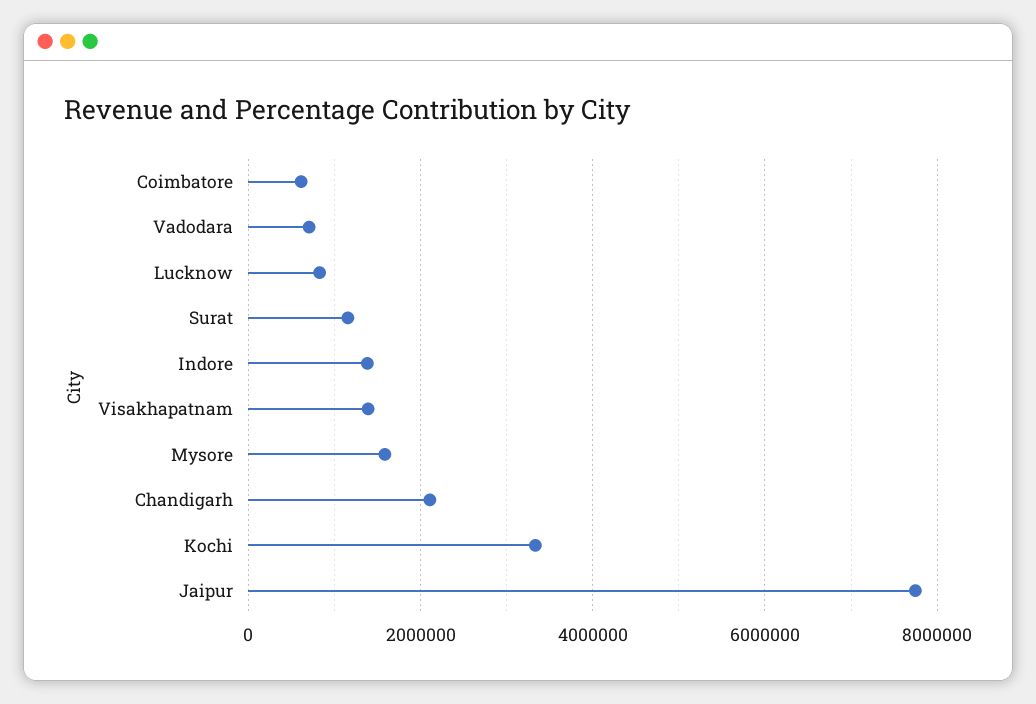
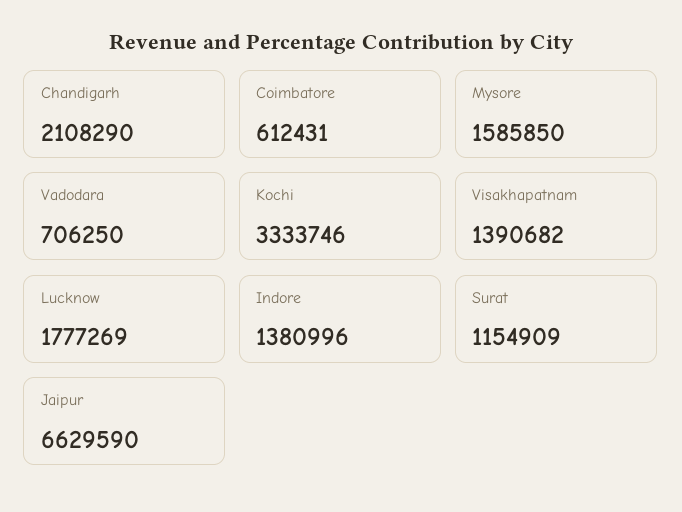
  {
    "Coimbatore": 612431,
    "Vadodara": 706250,
-   "Lucknow": 800000,
+   "Lucknow": 1777269,
    "Surat": 1154909,
    "Indore": 1380996,
    "Visakhapatnam": 1390682,
    "Mysore": 1585850,
    "Chandigarh": 2108290,
    "Kochi": 3333746,
-   "Jaipur": 7800000
+   "Jaipur": 6629590
  }

